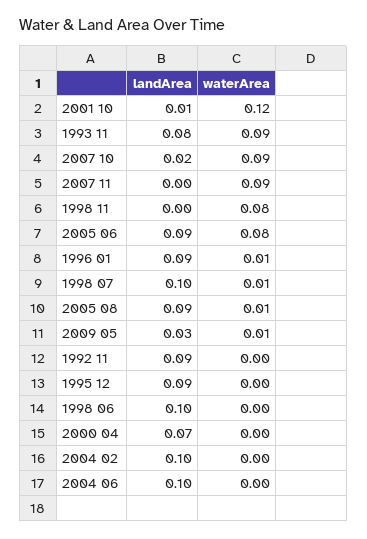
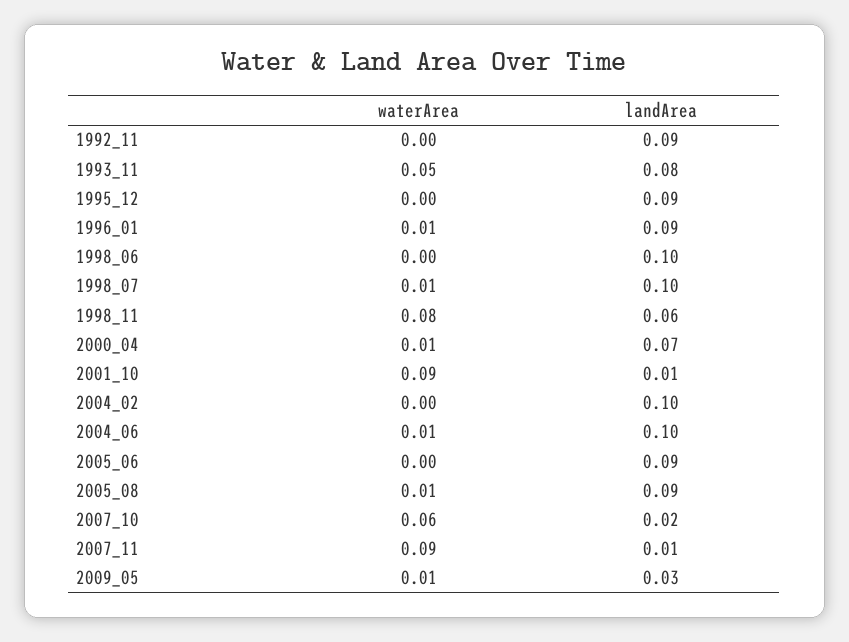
  {
    "landArea": {
      "2001 10": 0.01,
      "1993 11": 0.08,
      "2007 10": 0.02,
-     "2007 11": 0,
+     "2007 11": 0.01,
-     "1998 11": 0,
+     "1998 11": 0.06,
      "2005 06": 0.09,
      "1996 01": 0.09,
      "1998 07": 0.1,
      "2005 08": 0.09,
      "2009 05": 0.03,
      "1992 11": 0.09,
      "1995 12": 0.09,
      "1998 06": 0.1,
      "2000 04": 0.07,
      "2004 02": 0.1,
      "2004 06": 0.1
    },
    "waterArea": {
-     "2001 10": 0.12,
+     "2001 10": 0.09,
-     "1993 11": 0.09,
+     "1993 11": 0.05,
-     "2007 10": 0.09,
+     "2007 10": 0.06,
      "2007 11": 0.09,
      "1998 11": 0.08,
-     "2005 06": 0.08,
+     "2005 06": 0,
      "1996 01": 0.01,
      "1998 07": 0.01,
      "2005 08": 0.01,
      "2009 05": 0.01,
      "1992 11": 0,
      "1995 12": 0,
      "1998 06": 0,
-     "2000 04": 0,
+     "2000 04": 0.01,
      "2004 02": 0,
-     "2004 06": 0
+     "2004 06": 0.01
    }
  }

